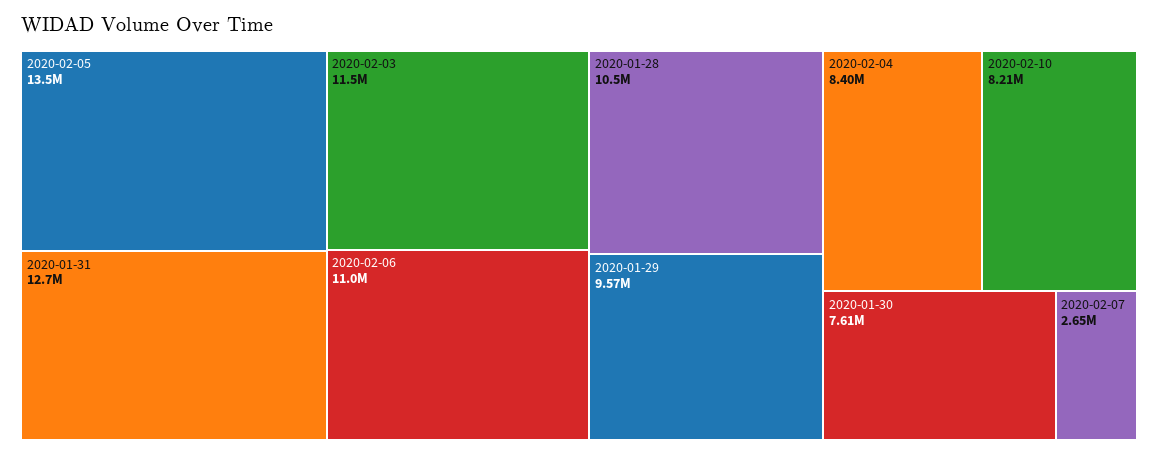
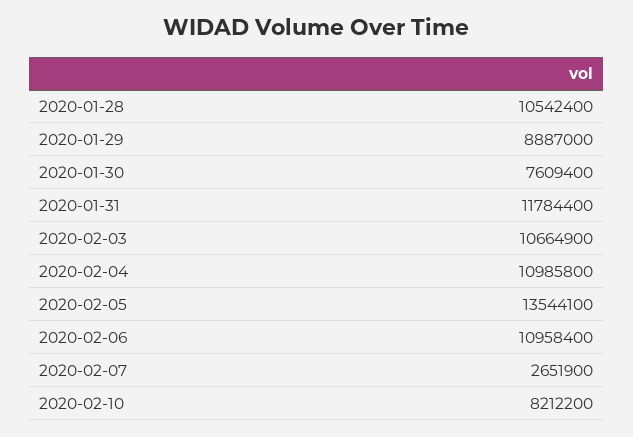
  {
    "2020-02-05": 13544100,
-   "2020-01-31": 12700000,
+   "2020-01-31": 11784400,
-   "2020-02-03": 11500000,
+   "2020-02-03": 10664900,
    "2020-02-06": 10958400,
    "2020-01-28": 10542400,
-   "2020-01-29": 9570000,
+   "2020-01-29": 8887000,
-   "2020-02-04": 8400000,
+   "2020-02-04": 10985800,
    "2020-02-10": 8212200,
    "2020-01-30": 7609400,
    "2020-02-07": 2651900
  }

